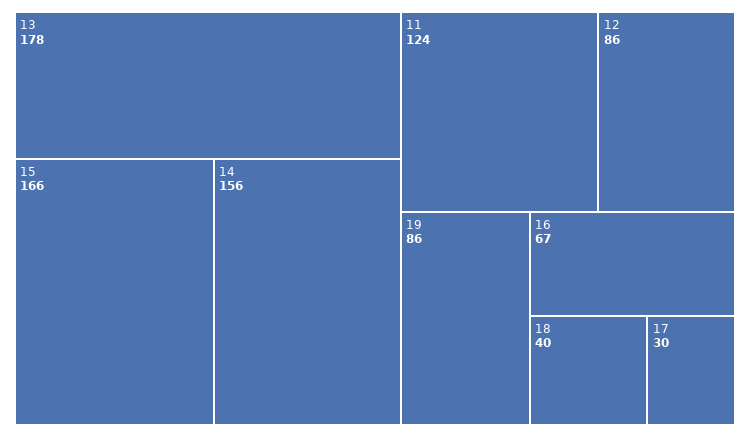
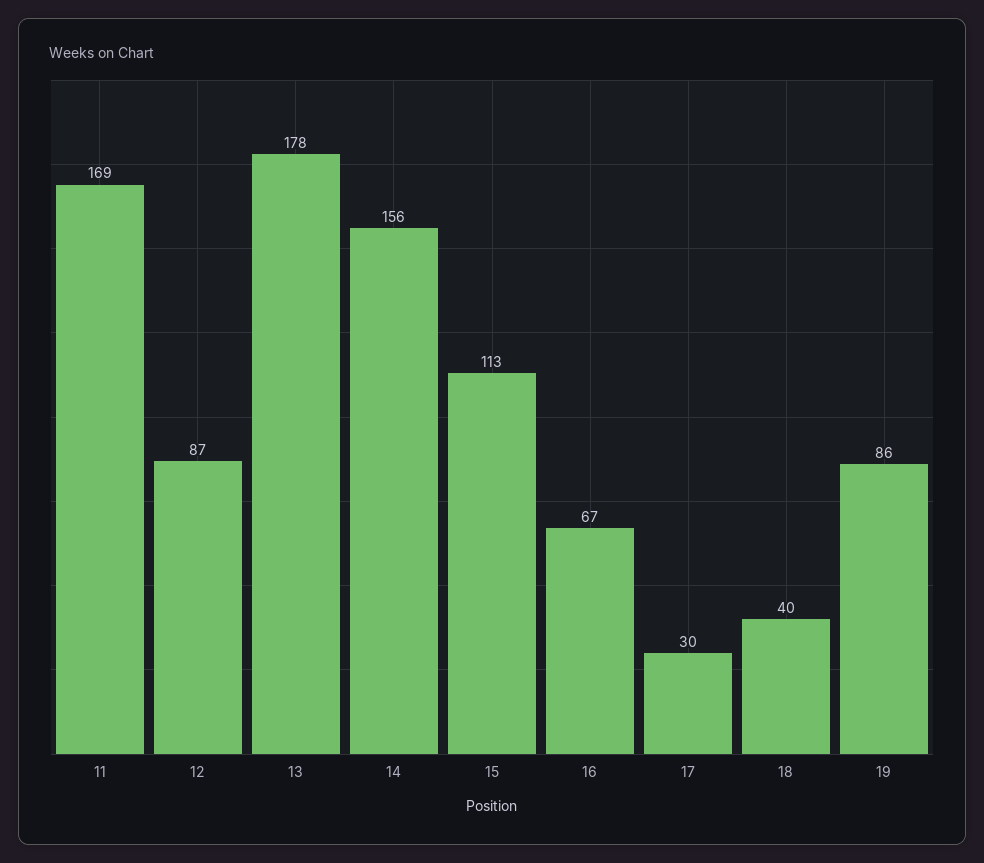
  {
    "13": 178,
-   "15": 166,
+   "15": 113,
    "14": 156,
-   "11": 124,
+   "11": 169,
-   "12": 86,
+   "12": 87,
    "19": 86,
    "16": 67,
    "18": 40,
    "17": 30
  }

